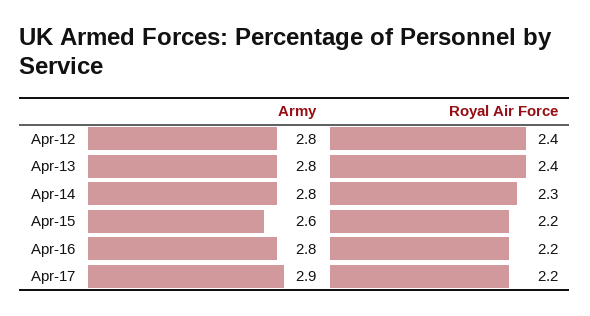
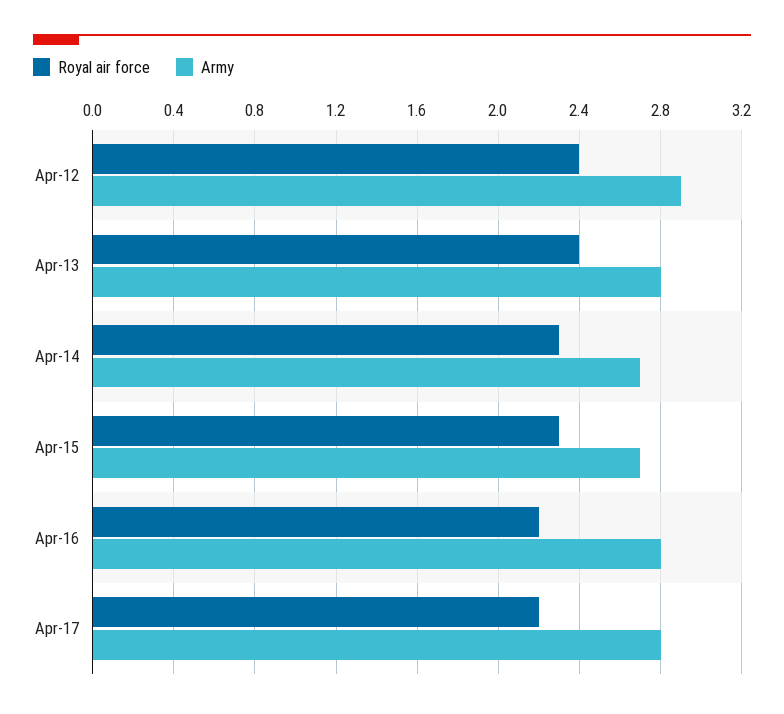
  {
    "Army": {
-     "Apr-12": 2.8,
+     "Apr-12": 2.9,
      "Apr-13": 2.8,
-     "Apr-14": 2.8,
+     "Apr-14": 2.7,
-     "Apr-15": 2.6,
+     "Apr-15": 2.7,
      "Apr-16": 2.8,
-     "Apr-17": 2.9
+     "Apr-17": 2.8
    },
    "Royal Air Force": {
      "Apr-12": 2.4,
      "Apr-13": 2.4,
      "Apr-14": 2.3,
-     "Apr-15": 2.2,
+     "Apr-15": 2.3,
      "Apr-16": 2.2,
      "Apr-17": 2.2
    }
  }

